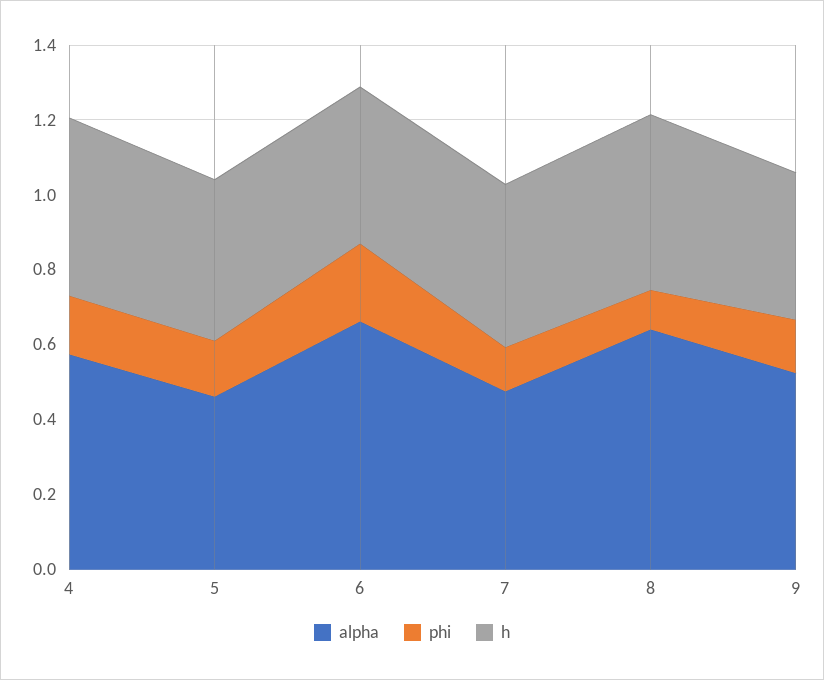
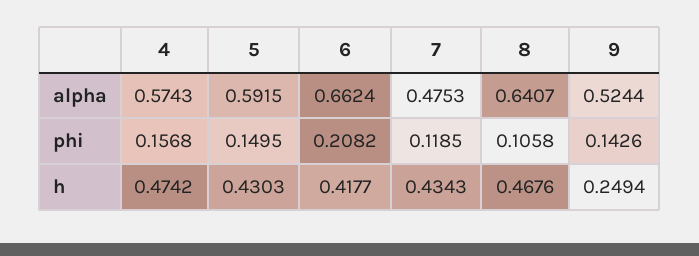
  {
    "alpha": {
      "4": 0.5743,
-     "5": 0.45,
+     "5": 0.5915,
      "6": 0.6624,
      "7": 0.4753,
      "8": 0.6407,
      "9": 0.5244
    },
    "phi": {
      "4": 0.1568,
      "5": 0.1495,
      "6": 0.2082,
      "7": 0.1185,
      "8": 0.1058,
      "9": 0.1426
    },
    "h": {
      "4": 0.4742,
      "5": 0.4303,
      "6": 0.4177,
      "7": 0.4343,
      "8": 0.4676,
-     "9": 0.4
+     "9": 0.2494
    }
  }

